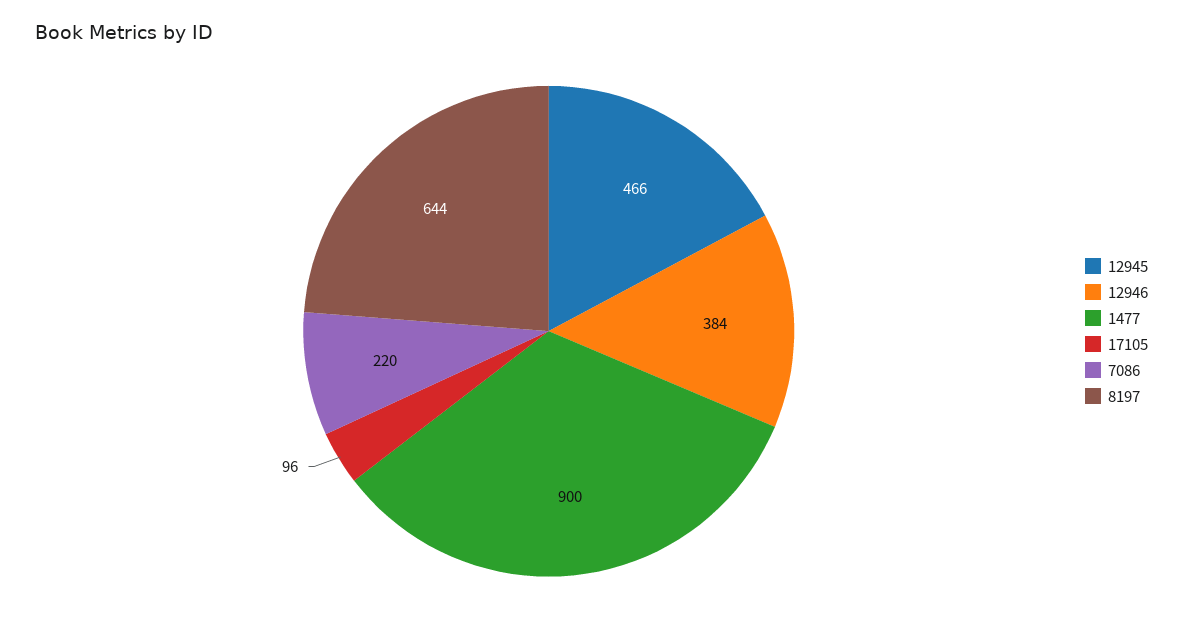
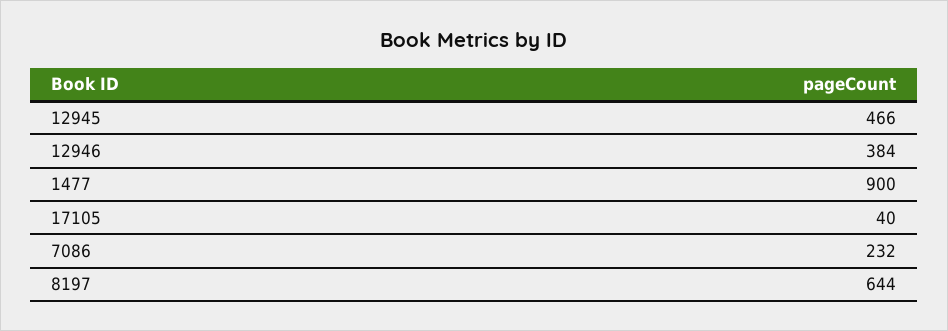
  {
    "12945": 466,
    "12946": 384,
    "1477": 900,
-   "17105": 96,
+   "17105": 40,
-   "7086": 220,
+   "7086": 232,
    "8197": 644
  }

